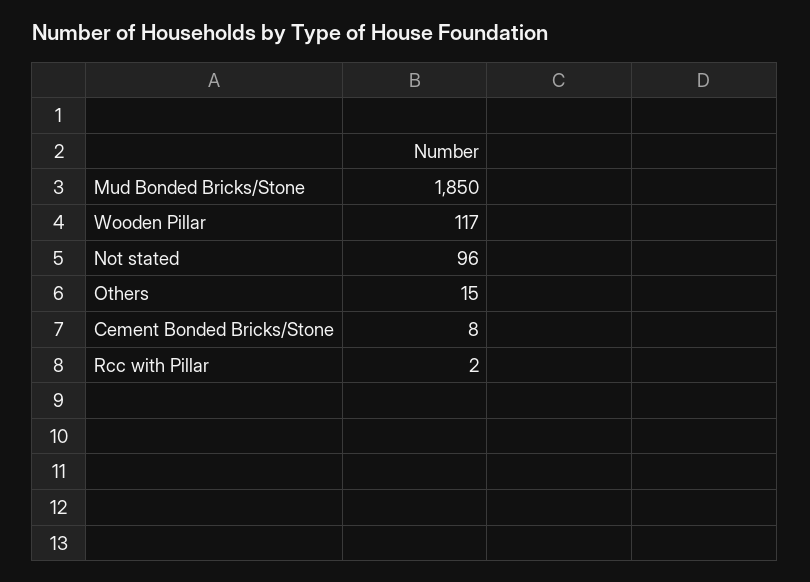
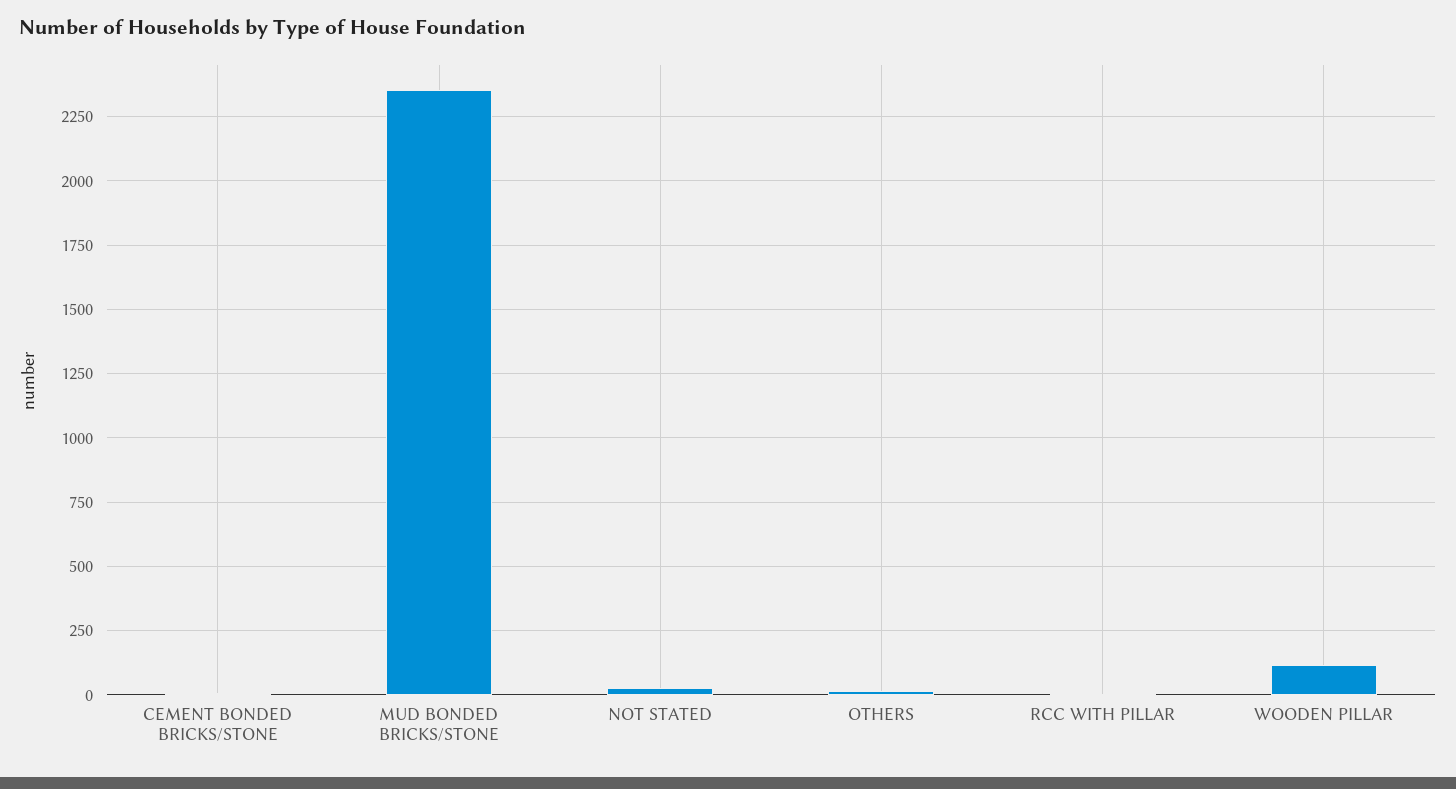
  {
-   "Mud Bonded Bricks/Stone": 1850,
+   "Mud Bonded Bricks/Stone": 2350,
    "Wooden Pillar": 117,
-   "Not stated": 96,
+   "Not stated": 25,
    "Others": 15,
    "Cement Bonded Bricks/Stone": 8,
    "Rcc with Pillar": 2
  }

